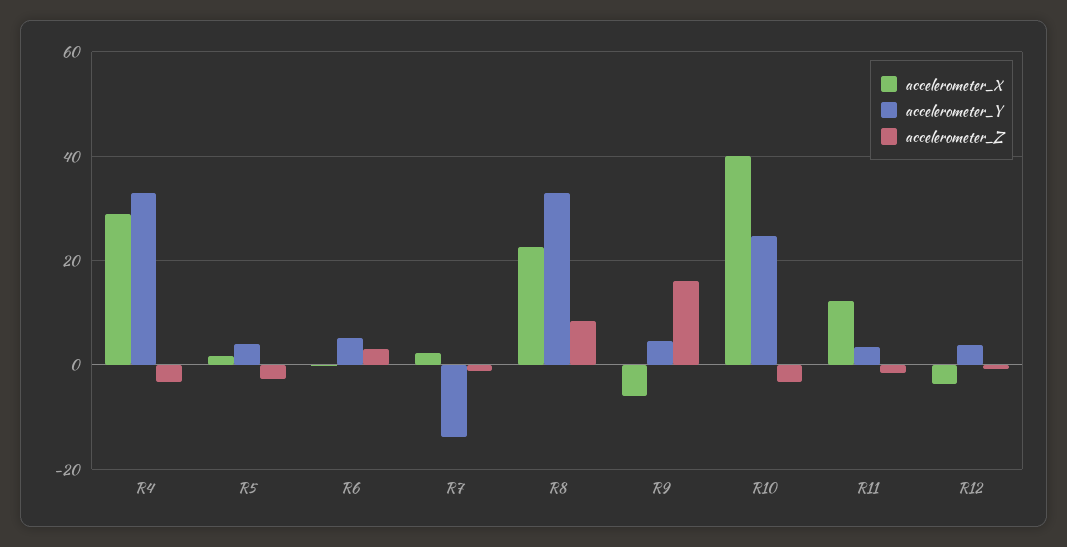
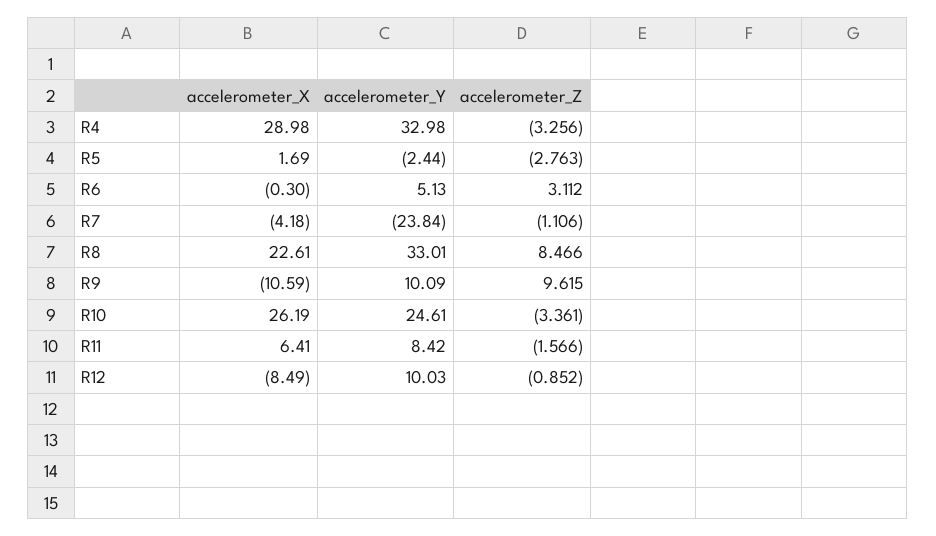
  {
    "accelerometer_X": {
      "R4": 28.98,
      "R5": 1.69,
      "R6": -0.3,
-     "R7": 2,
+     "R7": -4.18,
      "R8": 22.61,
-     "R9": -6,
+     "R9": -10.59,
-     "R10": 40,
+     "R10": 26.19,
-     "R11": 12,
+     "R11": 6.41,
-     "R12": -4
+     "R12": -8.49
    },
    "accelerometer_Y": {
      "R4": 32.98,
-     "R5": 4,
+     "R5": -2.44,
      "R6": 5.13,
-     "R7": -14,
+     "R7": -23.84,
      "R8": 33.01,
-     "R9": 4,
+     "R9": 10.09,
      "R10": 24.61,
-     "R11": 4,
+     "R11": 8.42,
-     "R12": 4
+     "R12": 10.03
    },
    "accelerometer_Z": {
      "R4": -3.256,
      "R5": -2.763,
      "R6": 3.112,
      "R7": -1.106,
      "R8": 8.466,
-     "R9": 16,
+     "R9": 9.615,
      "R10": -3.361,
      "R11": -1.566,
      "R12": -0.852
    }
  }

